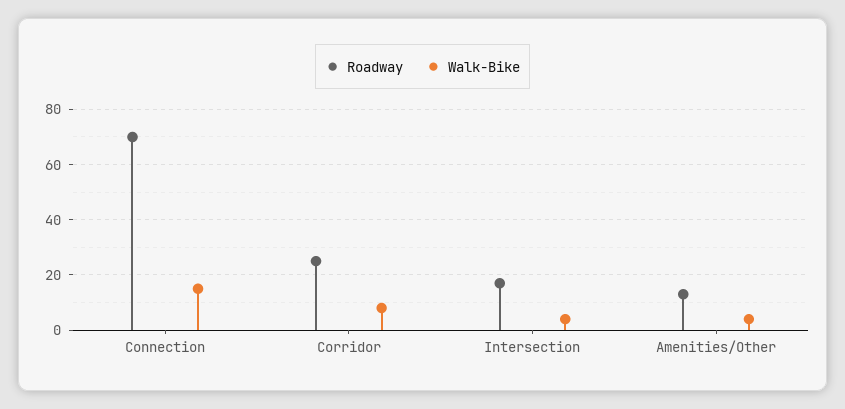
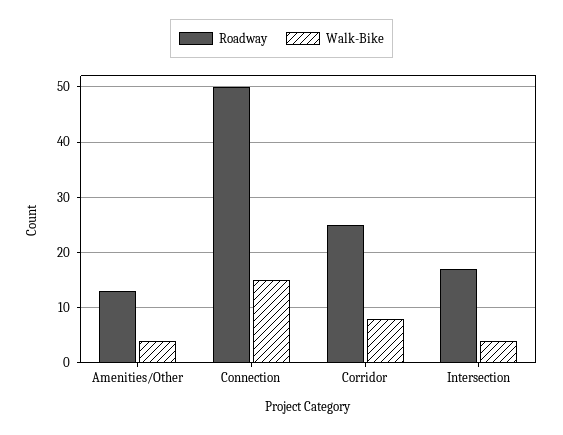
  {
    "Roadway": {
-     "Connection": 70,
+     "Connection": 50,
      "Corridor": 25,
      "Intersection": 15,
      "Amenities/Other": 15
    },
    "Walk-Bike": {
      "Connection": 15,
      "Corridor": 10,
      "Intersection": 5,
      "Amenities/Other": 5
    }
  }

